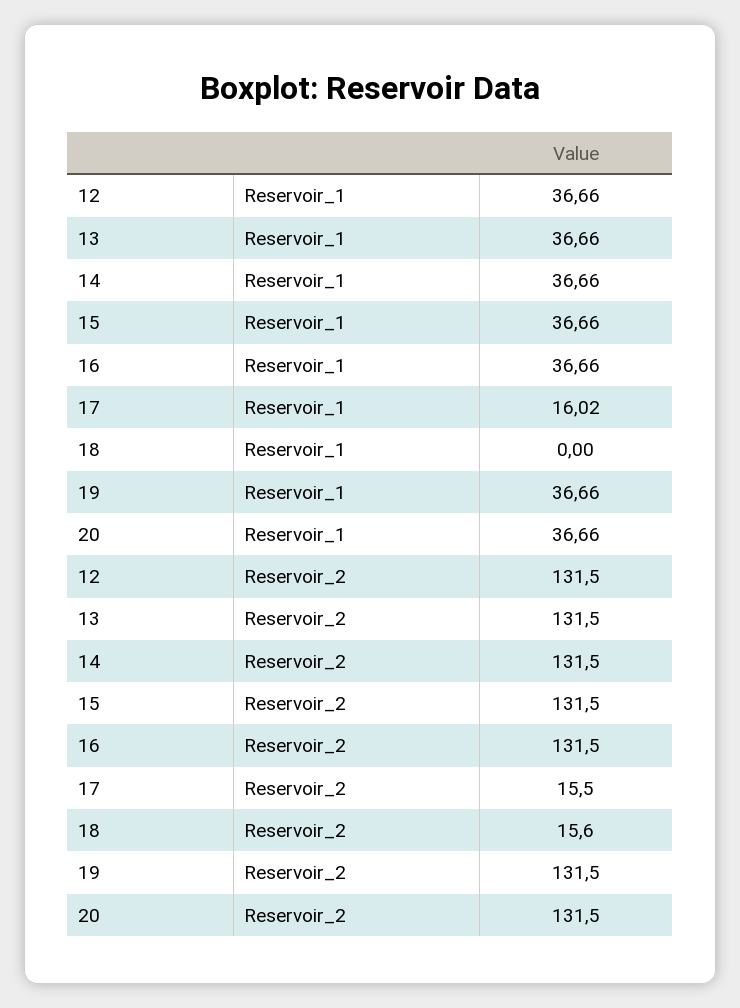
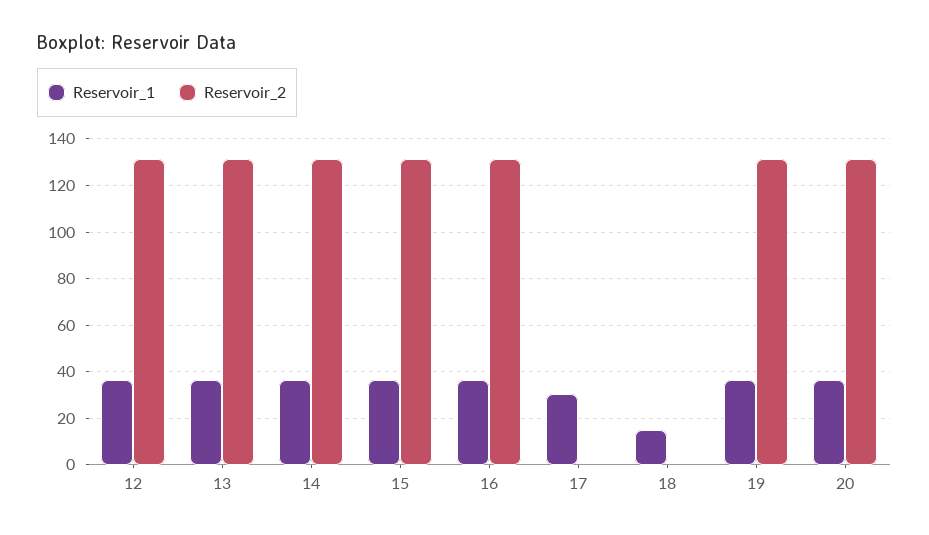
  {
    "Reservoir_1": {
      "12": 36.66,
      "13": 36.66,
      "14": 36.66,
      "15": 36.66,
      "16": 36.66,
-     "17": 16.02,
+     "17": 30,
-     "18": 0,
+     "18": 15,
      "19": 36.66,
      "20": 36.66
    },
    "Reservoir_2": {
      "12": 131.5,
      "13": 131.5,
      "14": 131.5,
      "15": 131.5,
      "16": 131.5,
-     "17": 15.5,
+     "17": 0,
-     "18": 15.6,
+     "18": 0,
      "19": 131.5,
      "20": 131.5
    }
  }

